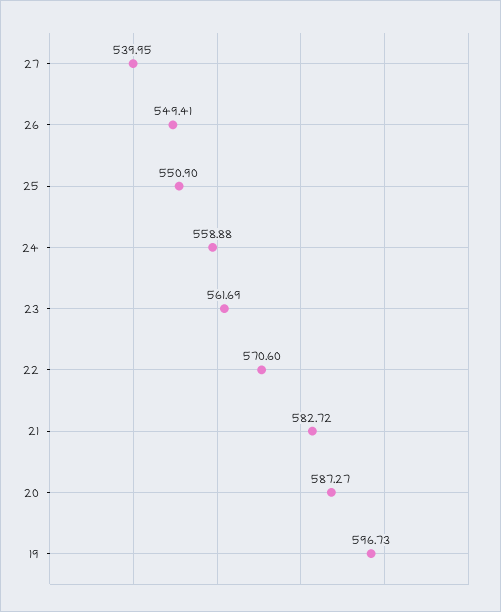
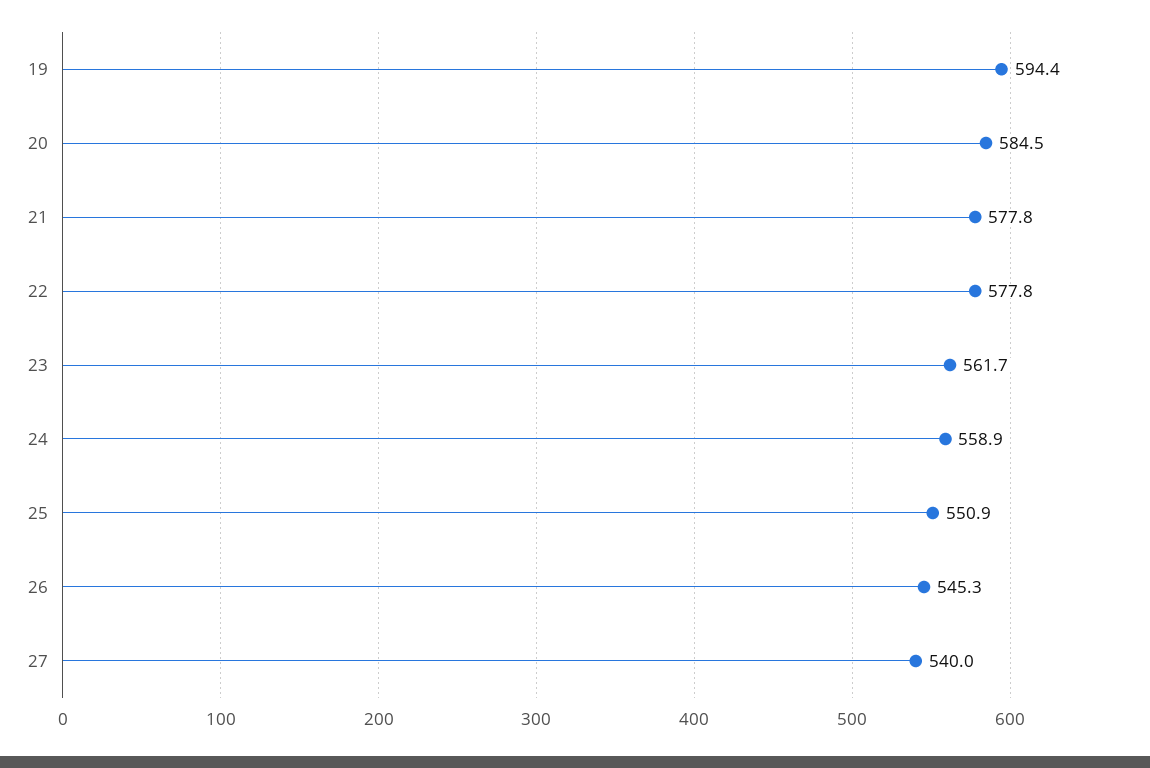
  {
    "27": 539.95,
-   "26": 549.41,
+   "26": 545.3,
    "25": 550.9,
    "24": 558.88,
    "23": 561.69,
-   "22": 570.6,
+   "22": 577.8,
-   "21": 582.72,
+   "21": 577.8,
-   "20": 587.27,
+   "20": 584.5,
-   "19": 596.73
+   "19": 594.4
  }

